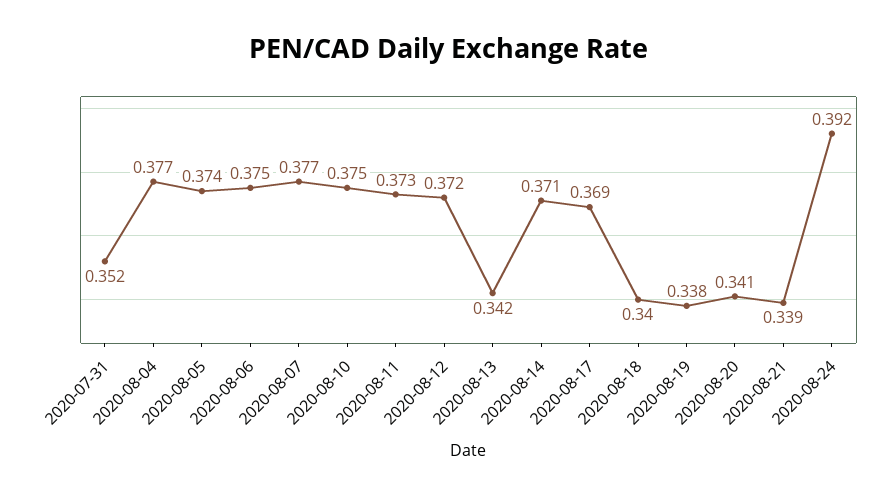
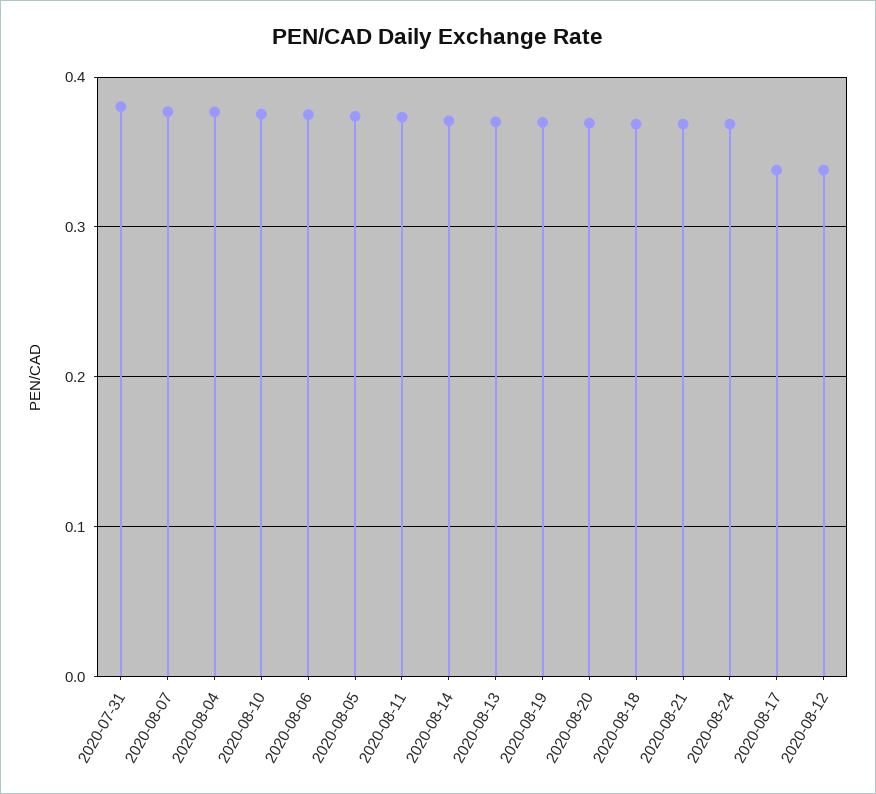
  {
-   "2020-07-31": 0.352,
+   "2020-07-31": 0.38,
    "2020-08-04": 0.377,
    "2020-08-05": 0.374,
    "2020-08-06": 0.375,
    "2020-08-07": 0.377,
    "2020-08-10": 0.375,
    "2020-08-11": 0.373,
-   "2020-08-12": 0.372,
+   "2020-08-12": 0.34,
-   "2020-08-13": 0.342,
+   "2020-08-13": 0.37,
    "2020-08-14": 0.371,
-   "2020-08-17": 0.369,
+   "2020-08-17": 0.34,
-   "2020-08-18": 0.34,
+   "2020-08-18": 0.37,
-   "2020-08-19": 0.338,
+   "2020-08-19": 0.37,
-   "2020-08-20": 0.341,
+   "2020-08-20": 0.37,
-   "2020-08-21": 0.339,
+   "2020-08-21": 0.37,
-   "2020-08-24": 0.392
+   "2020-08-24": 0.37
  }

